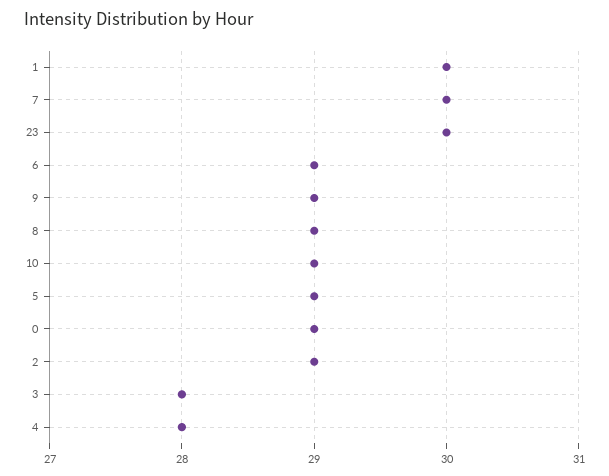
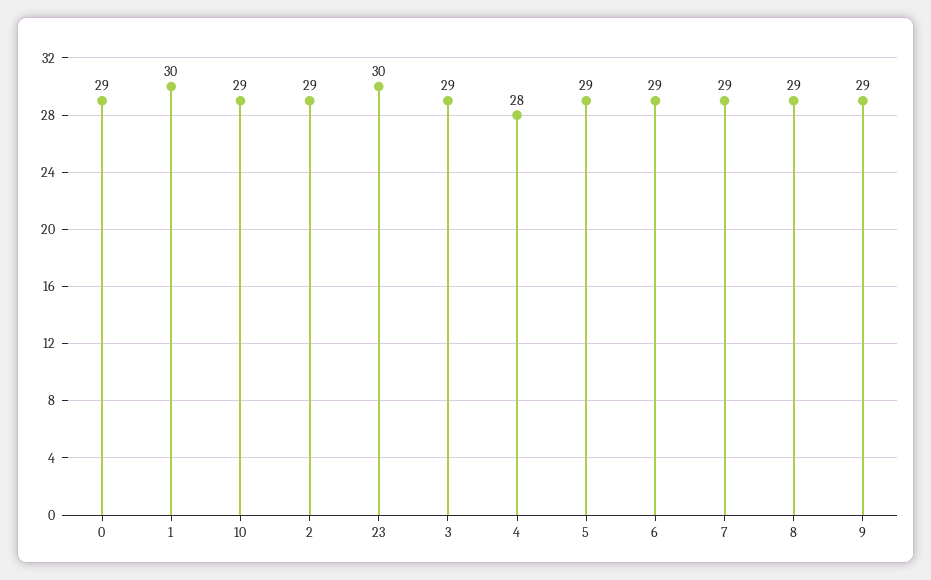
  {
    "1": 30,
-   "7": 30,
+   "7": 29,
    "23": 30,
    "6": 29,
    "9": 29,
    "8": 29,
    "10": 29,
    "5": 29,
    "0": 29,
    "2": 29,
-   "3": 28,
+   "3": 29,
    "4": 28
  }

